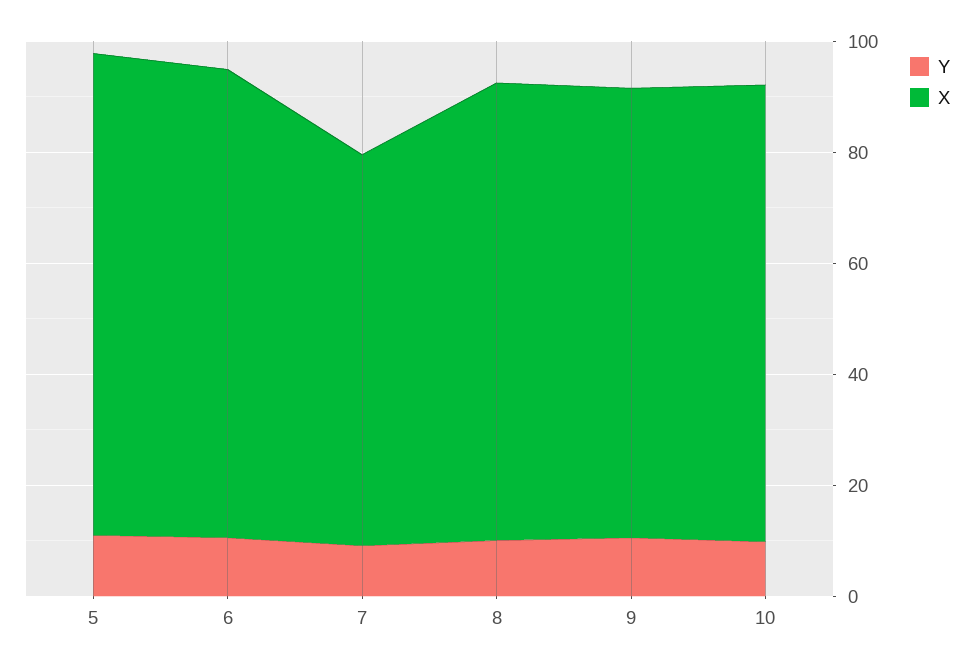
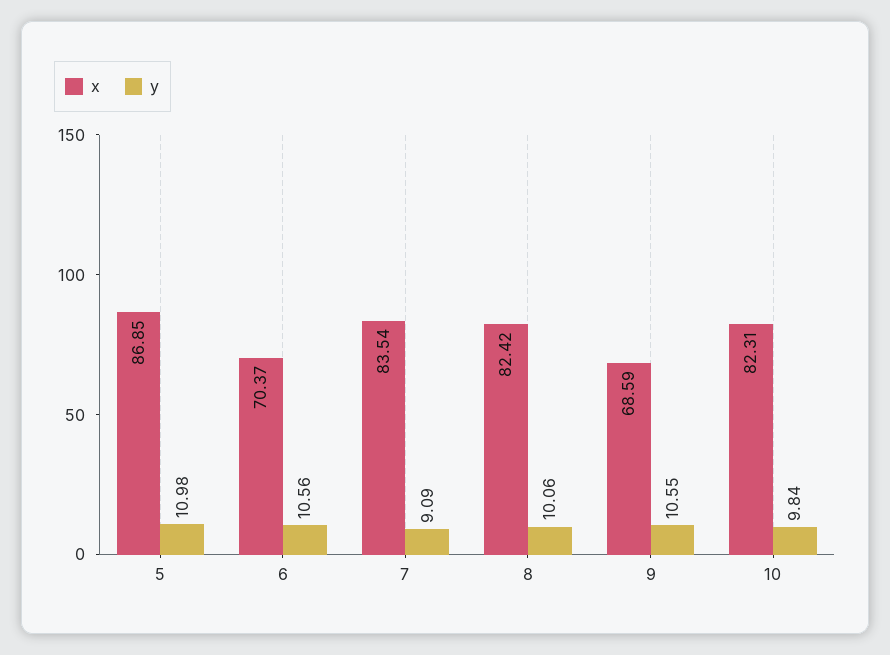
  {
    "Y": {
      "5": 10.98,
      "6": 10.56,
      "7": 9.09,
      "8": 10.06,
      "9": 10.55,
      "10": 9.84
    },
    "X": {
      "5": 86.85,
-     "6": 85,
+     "6": 70.37,
-     "7": 70,
+     "7": 83.54,
      "8": 82.42,
-     "9": 80,
+     "9": 68.59,
      "10": 82.31
    }
  }

